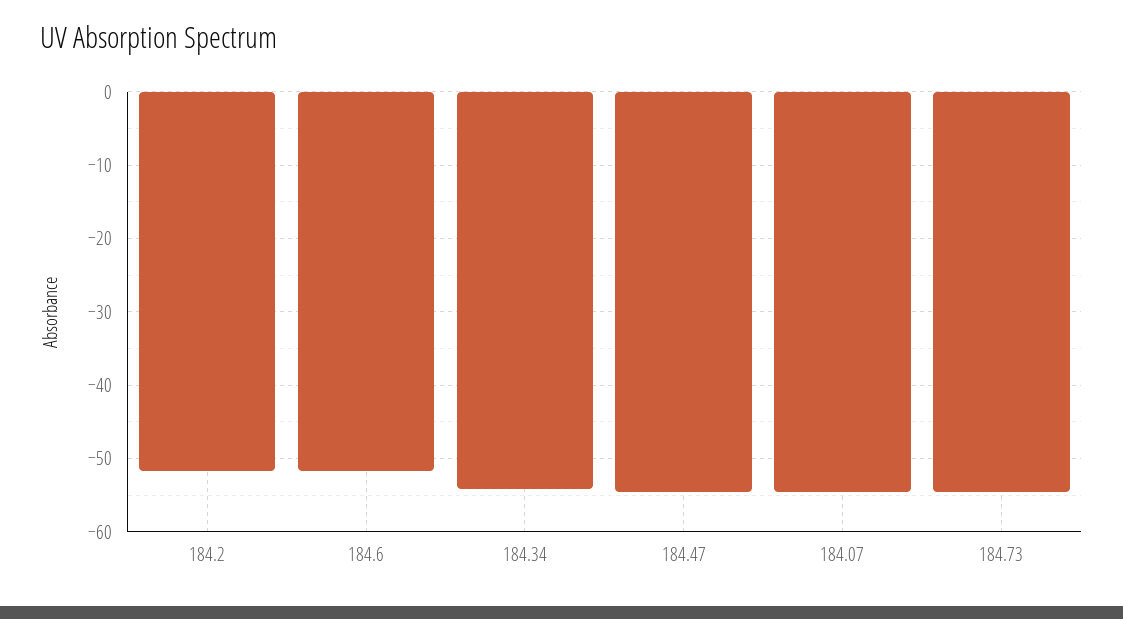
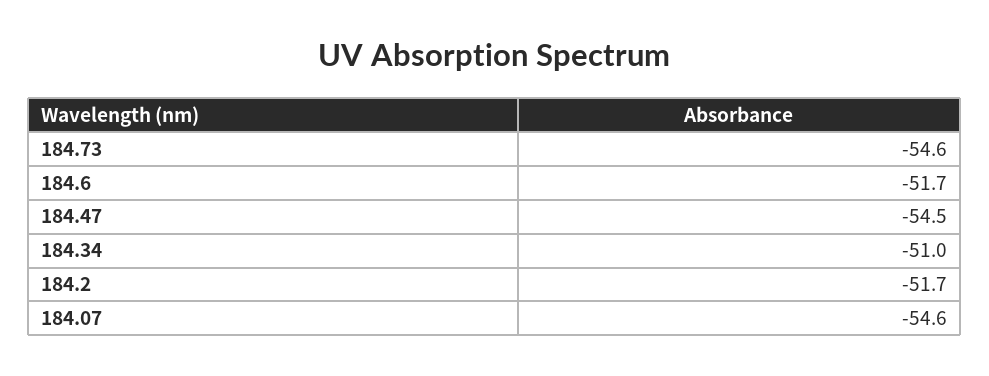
  {
    "184.2": -51.7,
    "184.6": -51.7,
-   "184.34": -54,
+   "184.34": -51,
    "184.47": -54.5,
    "184.07": -54.6,
    "184.73": -54.6
  }

